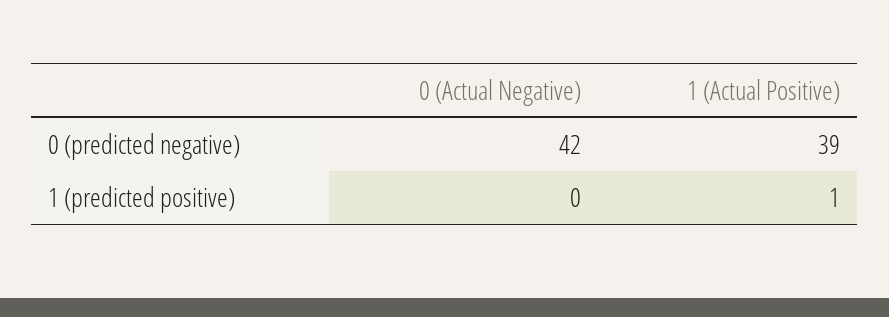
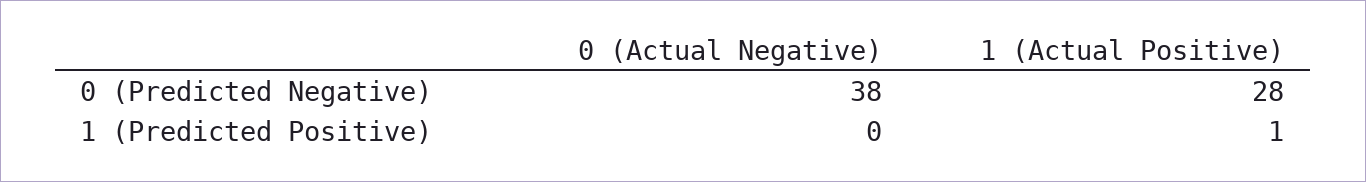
  {
    "0 (Actual Negative)": {
-     "0 (predicted negative)": 42,
+     "0 (predicted negative)": 38,
      "1 (predicted positive)": 0
    },
    "1 (Actual Positive)": {
-     "0 (predicted negative)": 39,
+     "0 (predicted negative)": 28,
      "1 (predicted positive)": 1
    }
  }

